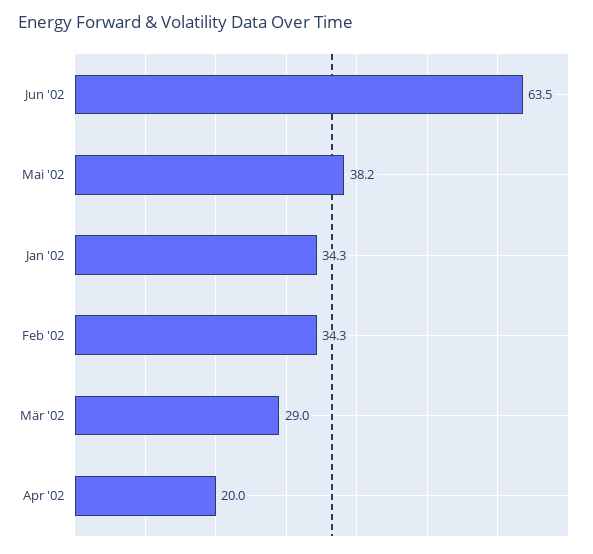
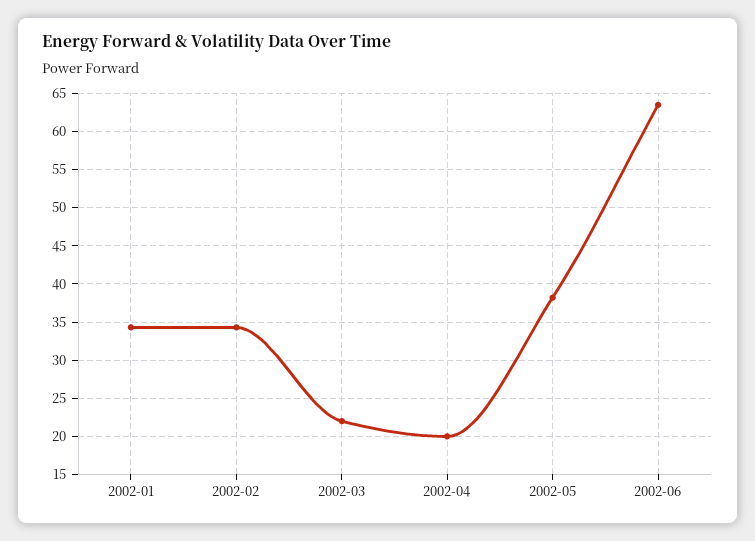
  {
    "Jun '02": 63.5,
    "Mai '02": 38.2,
    "Jan '02": 34.3,
    "Feb '02": 34.3,
-   "Mär '02": 29,
+   "Mär '02": 22,
    "Apr '02": 20
  }

